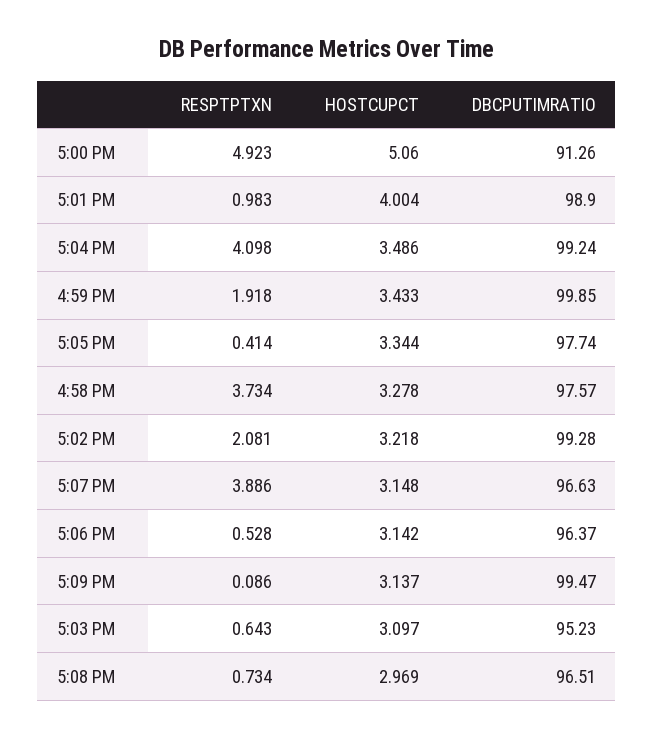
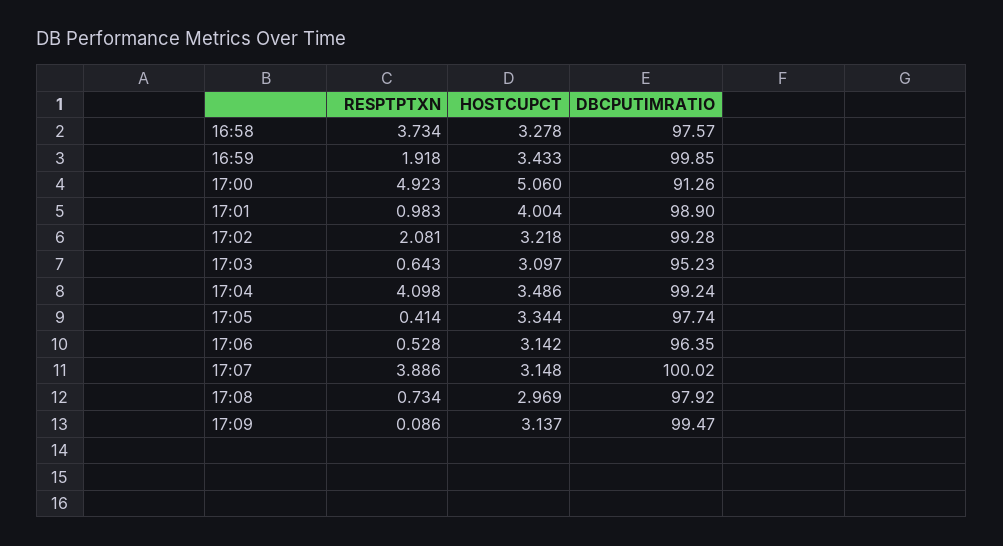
  {
    "RESPTPTXN": {
      "5:00 PM": 4.923,
      "5:01 PM": 0.983,
      "5:04 PM": 4.098,
      "4:59 PM": 1.918,
      "5:05 PM": 0.414,
      "4:58 PM": 3.734,
      "5:02 PM": 2.081,
      "5:07 PM": 3.886,
      "5:06 PM": 0.528,
      "5:09 PM": 0.086,
      "5:03 PM": 0.643,
      "5:08 PM": 0.734
    },
    "HOSTCUPCT": {
      "5:00 PM": 5.06,
      "5:01 PM": 4.004,
      "5:04 PM": 3.486,
      "4:59 PM": 3.433,
      "5:05 PM": 3.344,
      "4:58 PM": 3.278,
      "5:02 PM": 3.218,
      "5:07 PM": 3.148,
      "5:06 PM": 3.142,
      "5:09 PM": 3.137,
      "5:03 PM": 3.097,
      "5:08 PM": 2.969
    },
    "DBCPUTIMRATIO": {
      "5:00 PM": 91.26,
      "5:01 PM": 98.9,
      "5:04 PM": 99.24,
      "4:59 PM": 99.85,
      "5:05 PM": 97.74,
      "4:58 PM": 97.57,
      "5:02 PM": 99.28,
-     "5:07 PM": 96.63,
+     "5:07 PM": 100.02,
-     "5:06 PM": 96.37,
+     "5:06 PM": 96.35,
      "5:09 PM": 99.47,
      "5:03 PM": 95.23,
-     "5:08 PM": 96.51
+     "5:08 PM": 97.92
    }
  }

